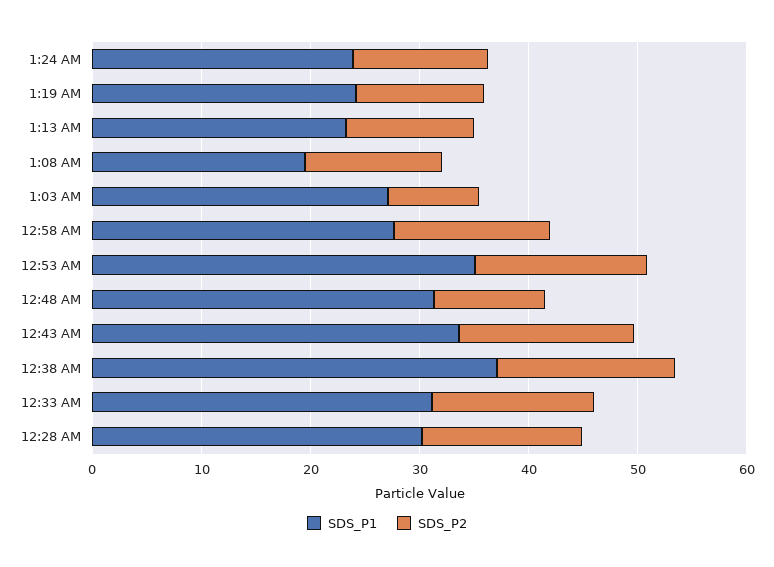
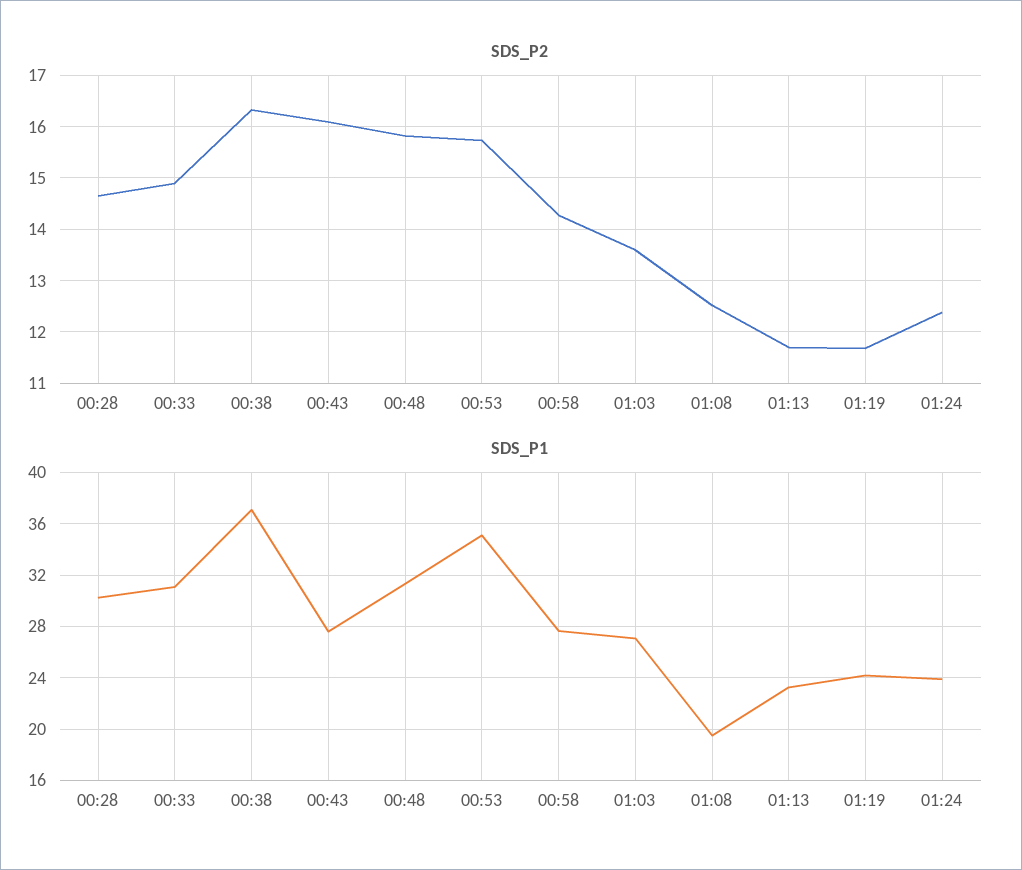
  {
    "SDS_P1": {
      "1:24 AM": 24,
      "1:19 AM": 24,
      "1:13 AM": 23.5,
      "1:08 AM": 19.5,
      "1:03 AM": 27,
      "12:58 AM": 27.5,
      "12:53 AM": 35,
      "12:48 AM": 31.5,
-     "12:43 AM": 34,
+     "12:43 AM": 27.5,
      "12:38 AM": 37,
      "12:33 AM": 31,
      "12:28 AM": 30.5
    },
    "SDS_P2": {
      "1:24 AM": 12.4,
      "1:19 AM": 11.6,
      "1:13 AM": 11.8,
      "1:08 AM": 12.6,
-     "1:03 AM": 8,
+     "1:03 AM": 13.6,
      "12:58 AM": 14.2,
      "12:53 AM": 15.8,
-     "12:48 AM": 10,
+     "12:48 AM": 15.8,
      "12:43 AM": 16.2,
      "12:38 AM": 16.4,
      "12:33 AM": 15,
      "12:28 AM": 14.6
    }
  }

